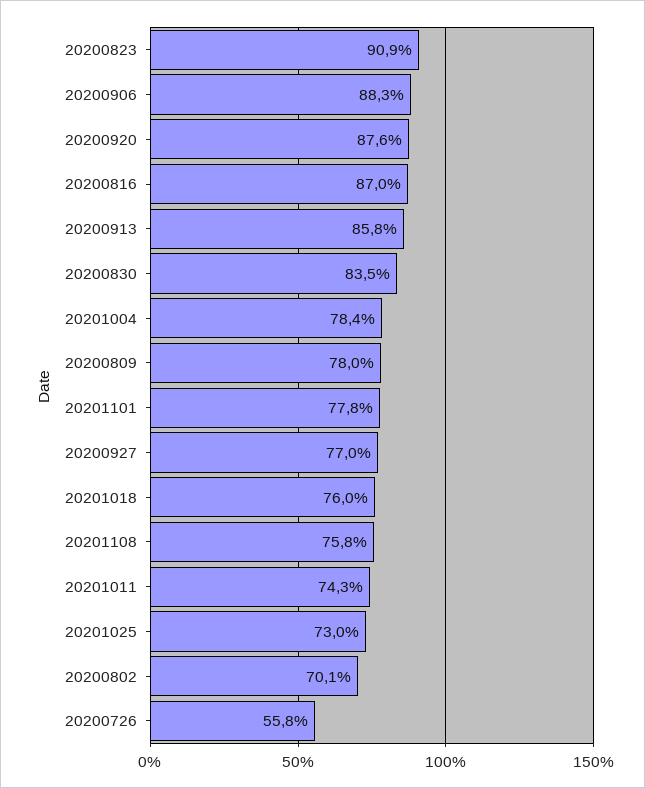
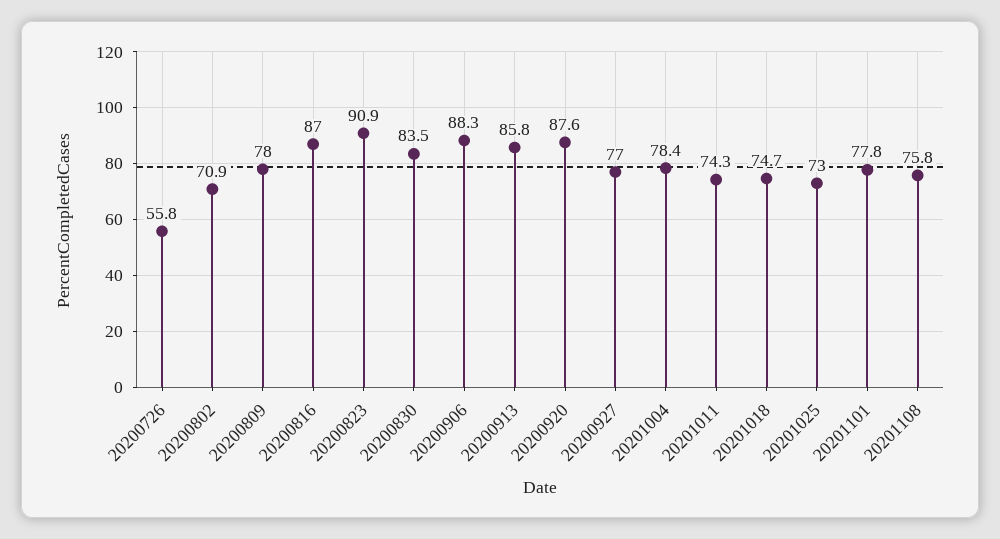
  {
    "20200823": 90.9,
    "20200906": 88.3,
    "20200920": 87.6,
    "20200816": 87,
    "20200913": 85.8,
    "20200830": 83.5,
    "20201004": 78.4,
    "20200809": 78,
    "20201101": 77.8,
    "20200927": 77,
-   "20201018": 76,
+   "20201018": 74.7,
    "20201108": 75.8,
    "20201011": 74.3,
    "20201025": 73,
-   "20200802": 70.1,
+   "20200802": 70.9,
    "20200726": 55.8
  }

